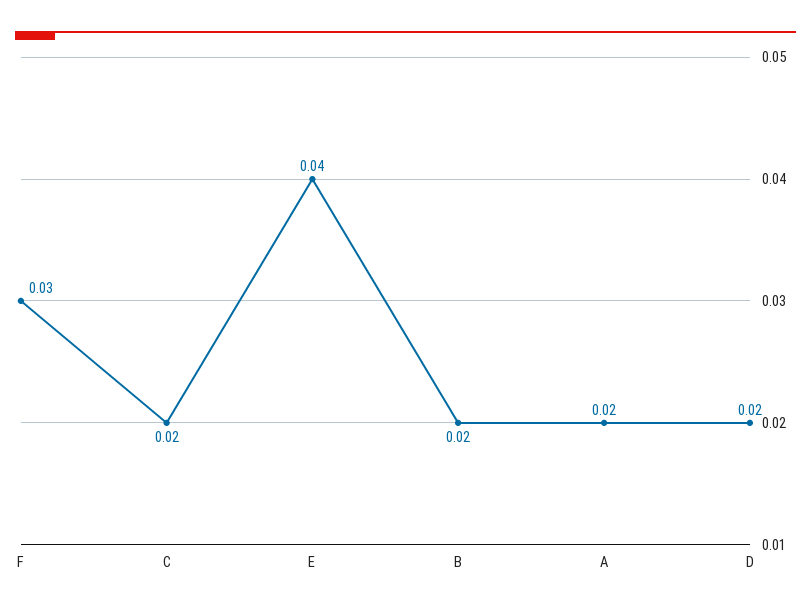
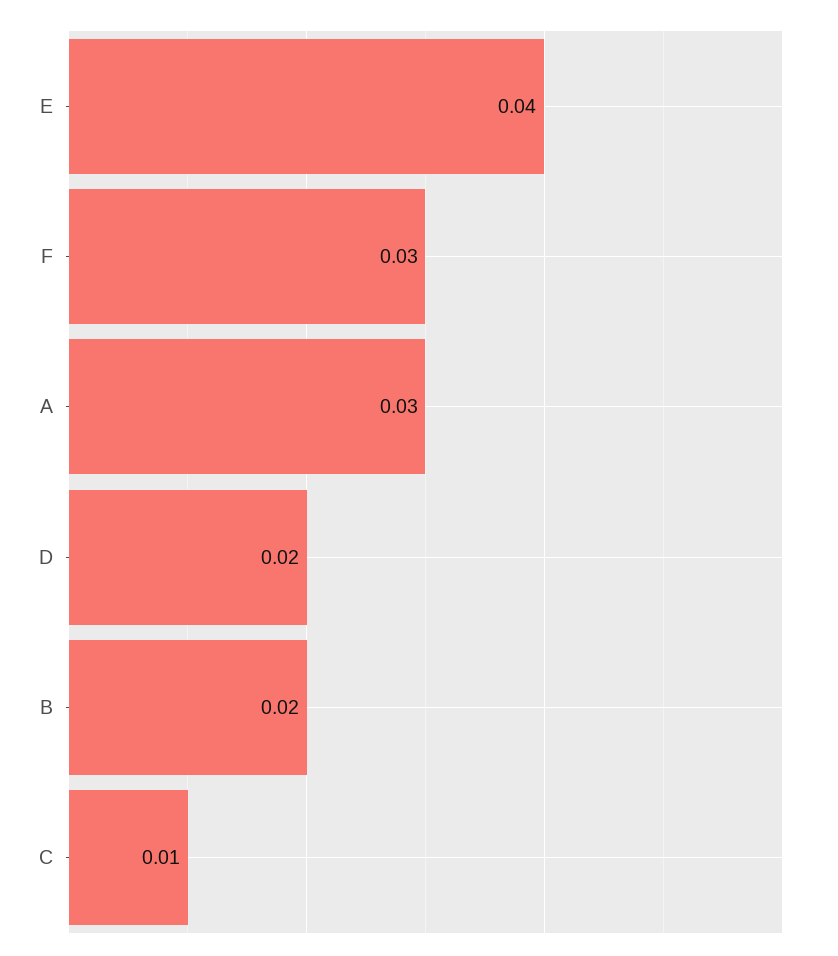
  {
    "F": 0.03,
-   "C": 0.02,
+   "C": 0.01,
    "E": 0.04,
    "B": 0.02,
-   "A": 0.02,
+   "A": 0.03,
    "D": 0.02
  }

